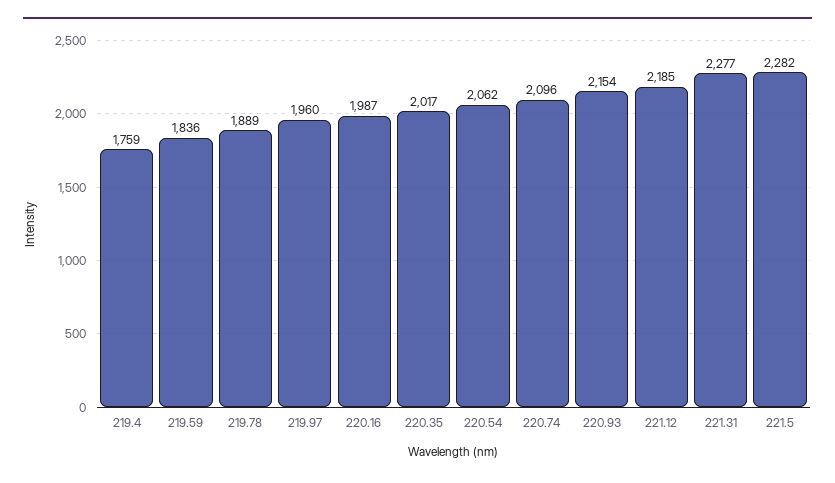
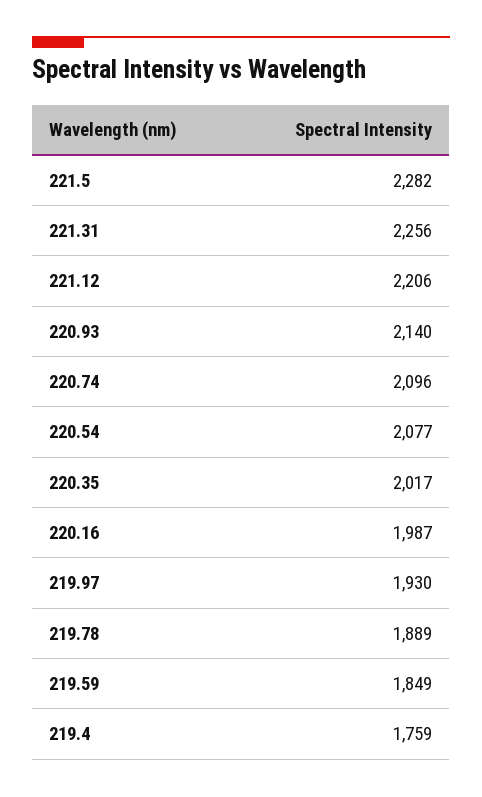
  {
    "219.4": 1759,
-   "219.59": 1836,
+   "219.59": 1849,
    "219.78": 1889,
-   "219.97": 1960,
+   "219.97": 1930,
    "220.16": 1987,
    "220.35": 2017,
-   "220.54": 2062,
+   "220.54": 2077,
    "220.74": 2096,
-   "220.93": 2154,
+   "220.93": 2140,
-   "221.12": 2185,
+   "221.12": 2206,
-   "221.31": 2277,
+   "221.31": 2256,
    "221.5": 2282
  }

